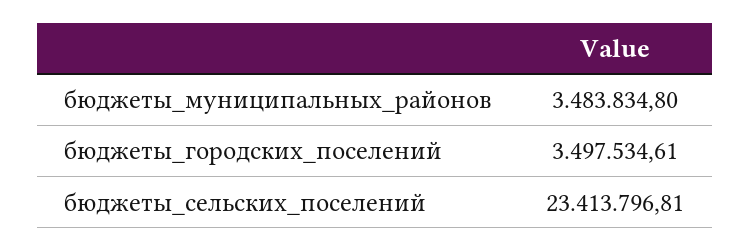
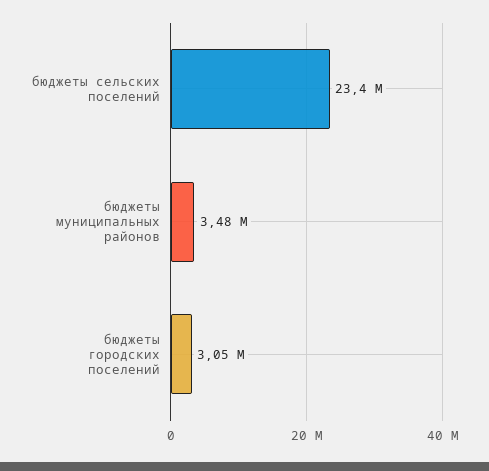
  {
    "бюджеты_муниципальных_районов": 3483834.8,
-   "бюджеты_городских_поселений": 3497534.61,
+   "бюджеты_городских_поселений": 3050000,
    "бюджеты_сельских_поселений": 23413796.81
  }

